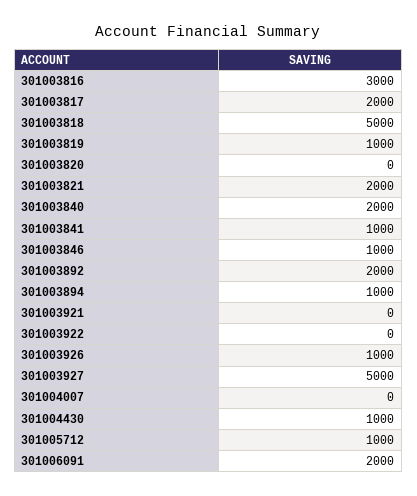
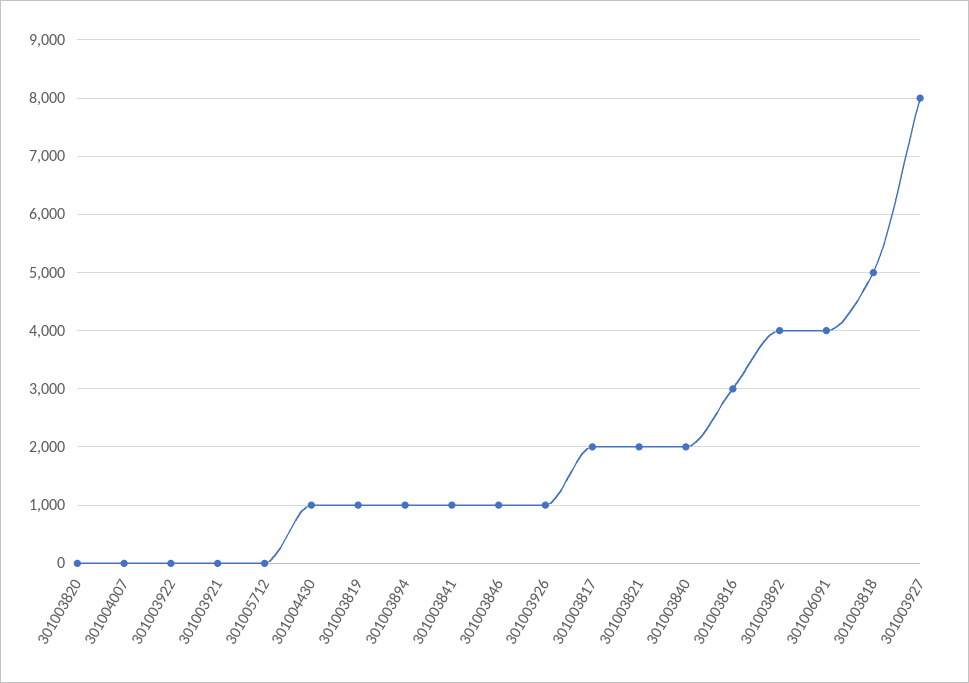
  {
    "301003816": 3000,
    "301003817": 2000,
    "301003818": 5000,
    "301003819": 1000,
    "301003820": 0,
    "301003821": 2000,
    "301003840": 2000,
    "301003841": 1000,
    "301003846": 1000,
-   "301003892": 2000,
+   "301003892": 4000,
    "301003894": 1000,
    "301003921": 0,
    "301003922": 0,
    "301003926": 1000,
-   "301003927": 5000,
+   "301003927": 8000,
    "301004007": 0,
    "301004430": 1000,
-   "301005712": 1000,
+   "301005712": 0,
-   "301006091": 2000
+   "301006091": 4000
  }

